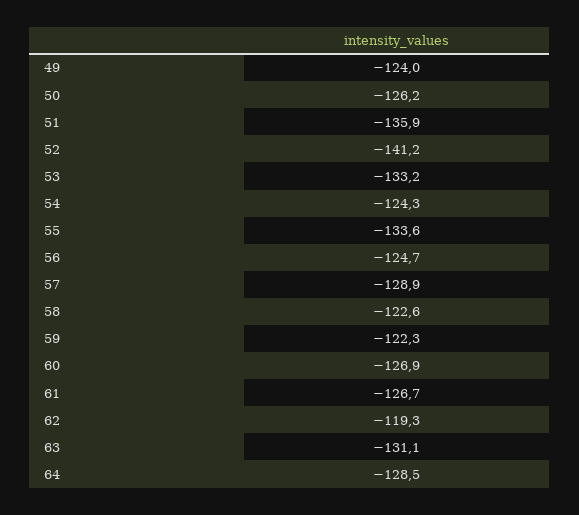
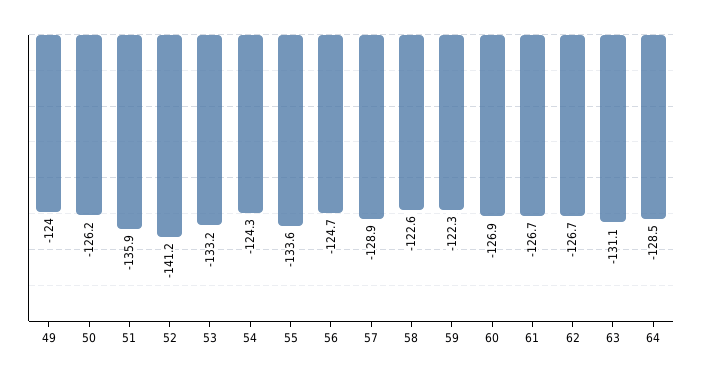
  {
    "49": -124,
    "50": -126.2,
    "51": -135.9,
    "52": -141.2,
    "53": -133.2,
    "54": -124.3,
    "55": -133.6,
    "56": -124.7,
    "57": -128.9,
    "58": -122.6,
    "59": -122.3,
    "60": -126.9,
    "61": -126.7,
-   "62": -119.3,
+   "62": -126.7,
    "63": -131.1,
    "64": -128.5
  }

